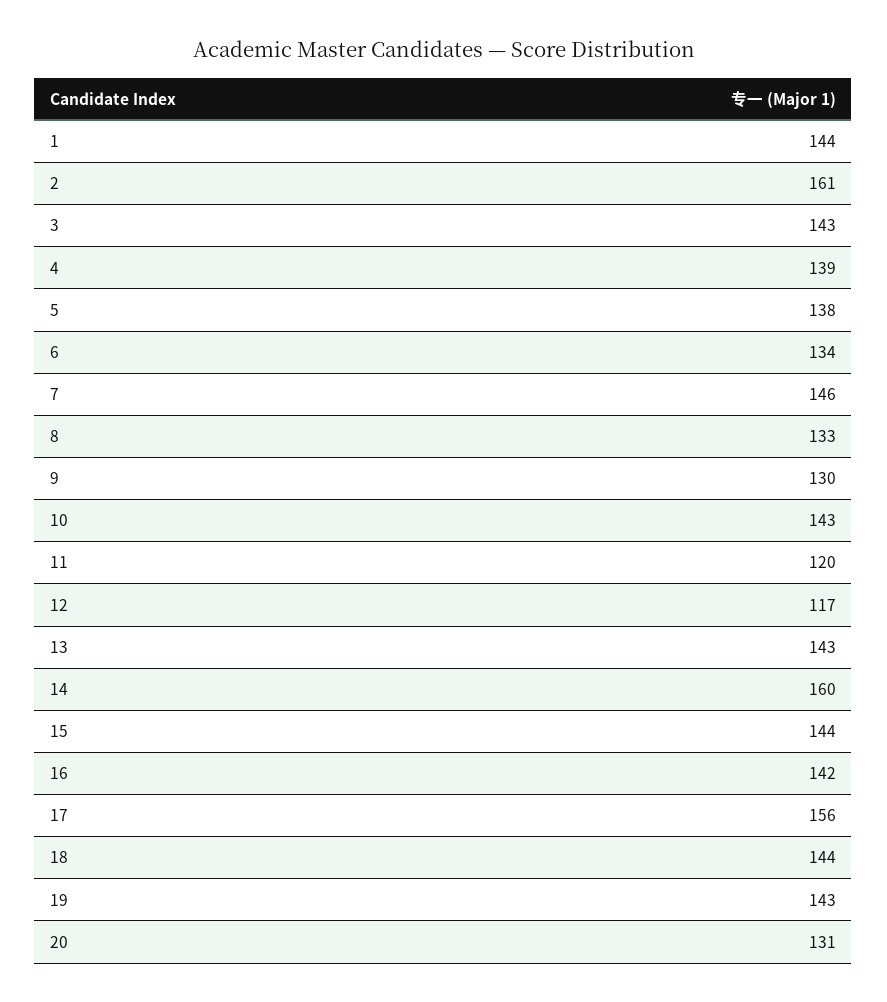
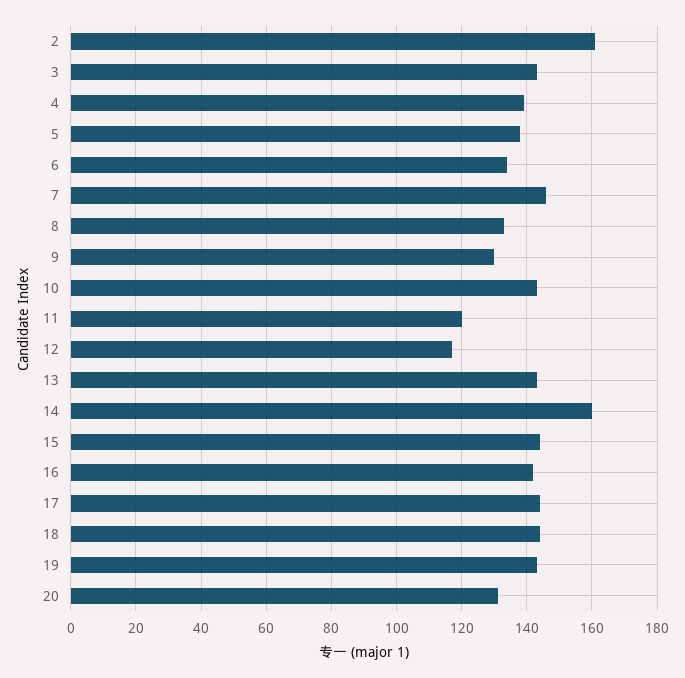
  {
-   "1": 144,
    "2": 161,
    "3": 143,
    "4": 139,
    "5": 138,
    "6": 134,
    "7": 146,
    "8": 133,
    "9": 130,
    "10": 143,
    "11": 120,
    "12": 117,
    "13": 143,
    "14": 160,
    "15": 144,
    "16": 142,
-   "17": 156,
+   "17": 145,
    "18": 144,
    "19": 143,
    "20": 131
  }

